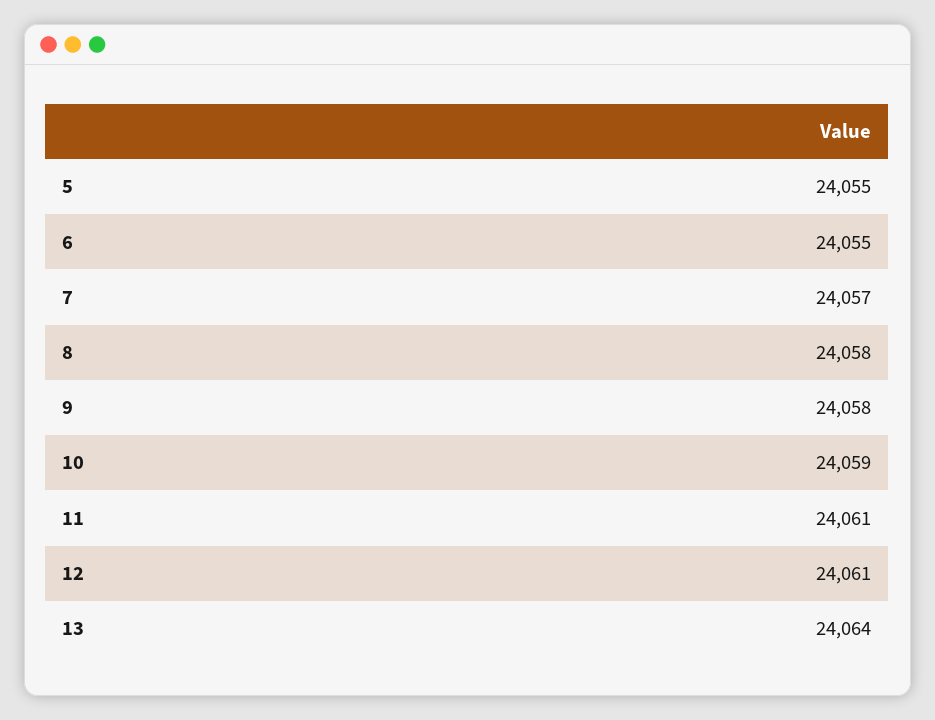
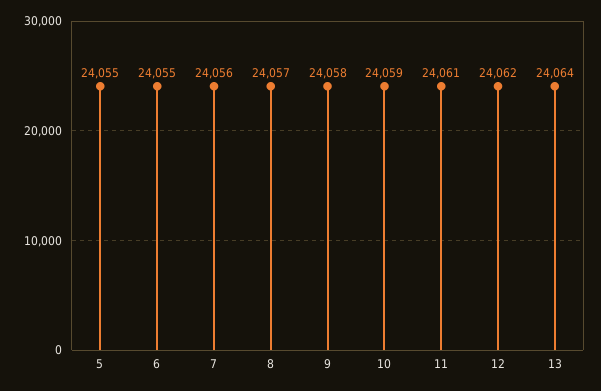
  {
    "5": 24055,
    "6": 24055,
-   "7": 24057,
+   "7": 24056,
-   "8": 24058,
+   "8": 24057,
    "9": 24058,
    "10": 24059,
    "11": 24061,
-   "12": 24061,
+   "12": 24062,
    "13": 24064
  }

